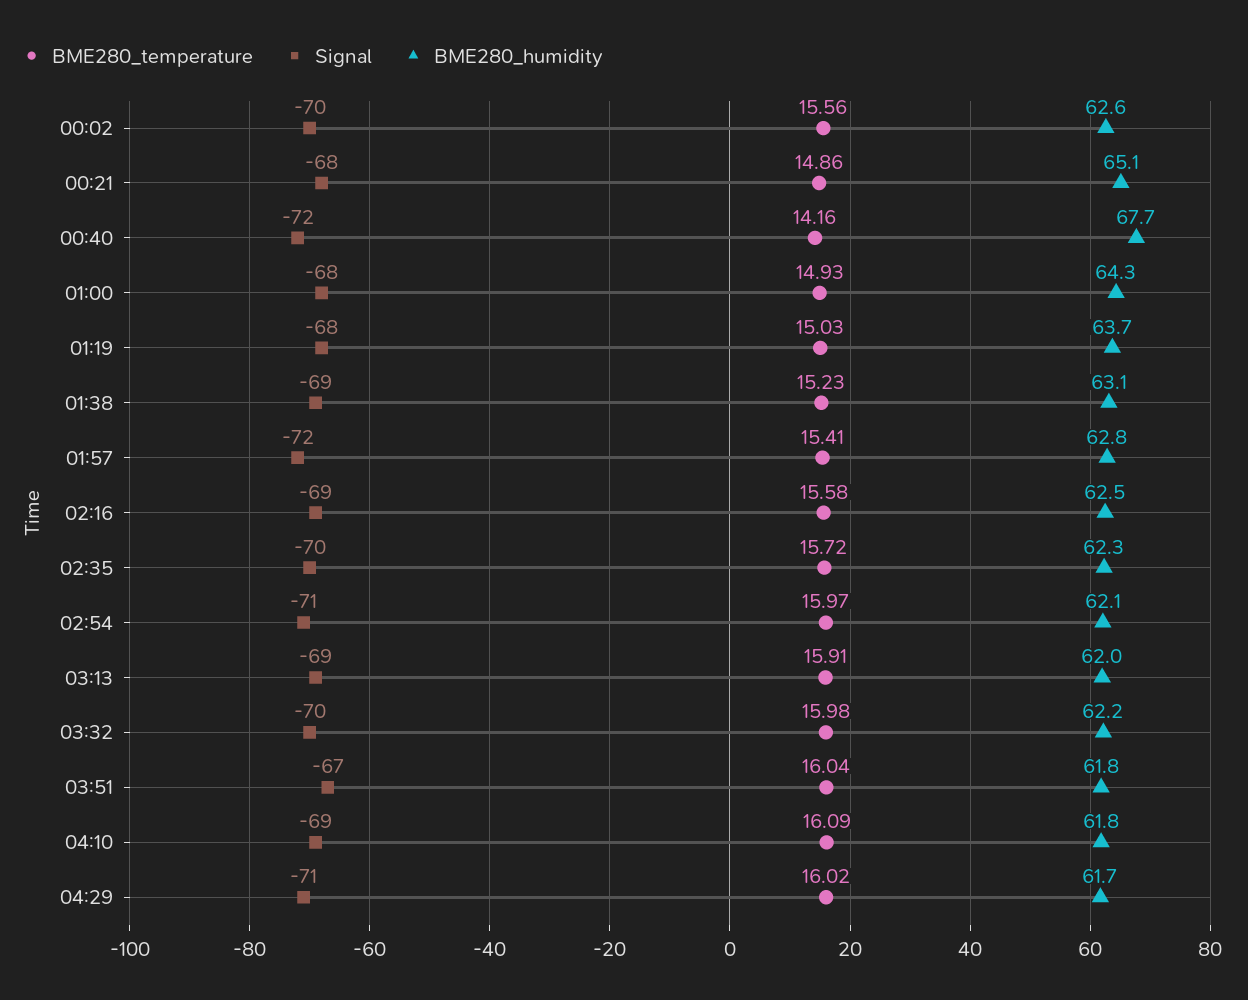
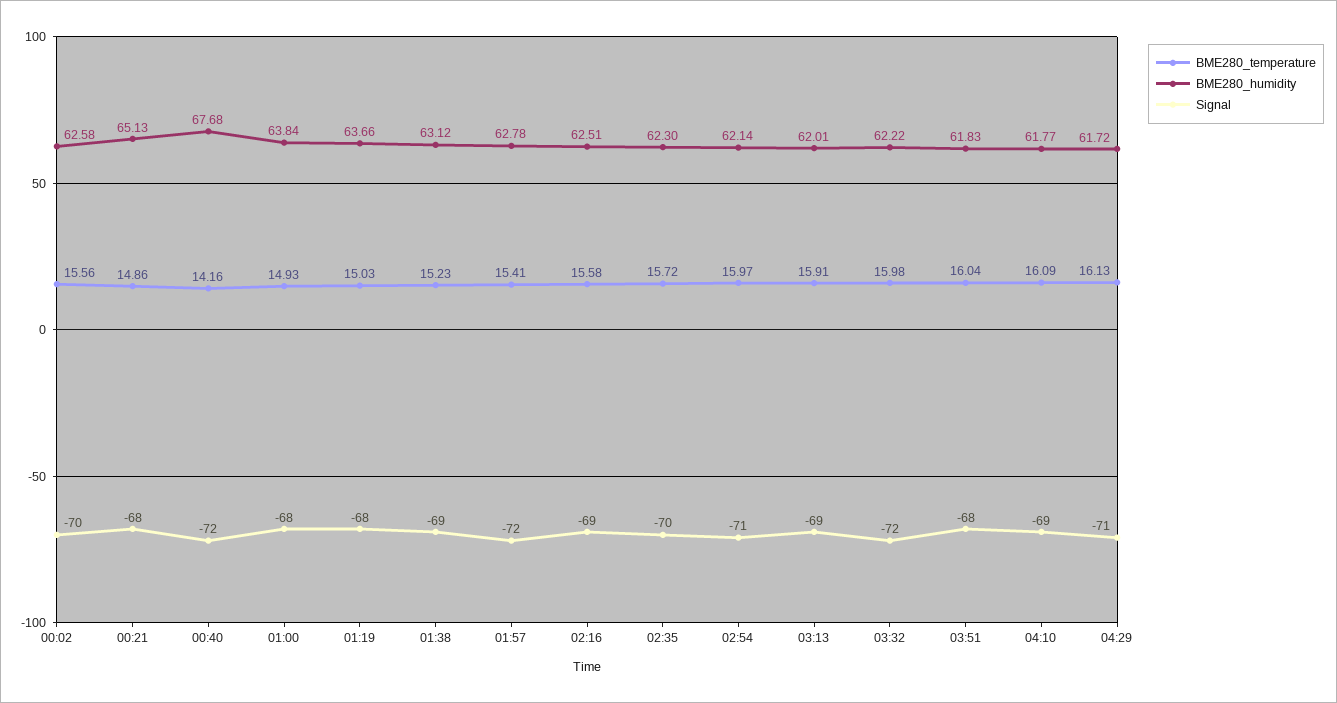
  {
    "BME280_temperature": {
      "00:02": 15.56,
      "00:21": 14.86,
      "00:40": 14.16,
      "01:00": 14.93,
      "01:19": 15.03,
      "01:38": 15.23,
      "01:57": 15.41,
      "02:16": 15.58,
      "02:35": 15.72,
      "02:54": 15.97,
      "03:13": 15.91,
      "03:32": 15.98,
      "03:51": 16.04,
      "04:10": 16.09,
-     "04:29": 16.02
+     "04:29": 16.13
    },
    "Signal": {
      "00:02": -70,
      "00:21": -68,
      "00:40": -72,
      "01:00": -68,
      "01:19": -68,
      "01:38": -69,
      "01:57": -72,
      "02:16": -69,
      "02:35": -70,
      "02:54": -71,
      "03:13": -69,
-     "03:32": -70,
+     "03:32": -72,
-     "03:51": -67,
+     "03:51": -68,
      "04:10": -69,
      "04:29": -71
    },
    "BME280_humidity": {
      "00:02": 62.58,
      "00:21": 65.13,
      "00:40": 67.68,
-     "01:00": 64.3,
+     "01:00": 63.84,
      "01:19": 63.66,
      "01:38": 63.12,
      "01:57": 62.78,
      "02:16": 62.51,
      "02:35": 62.3,
      "02:54": 62.14,
      "03:13": 62.01,
      "03:32": 62.22,
      "03:51": 61.83,
      "04:10": 61.77,
      "04:29": 61.72
    }
  }

